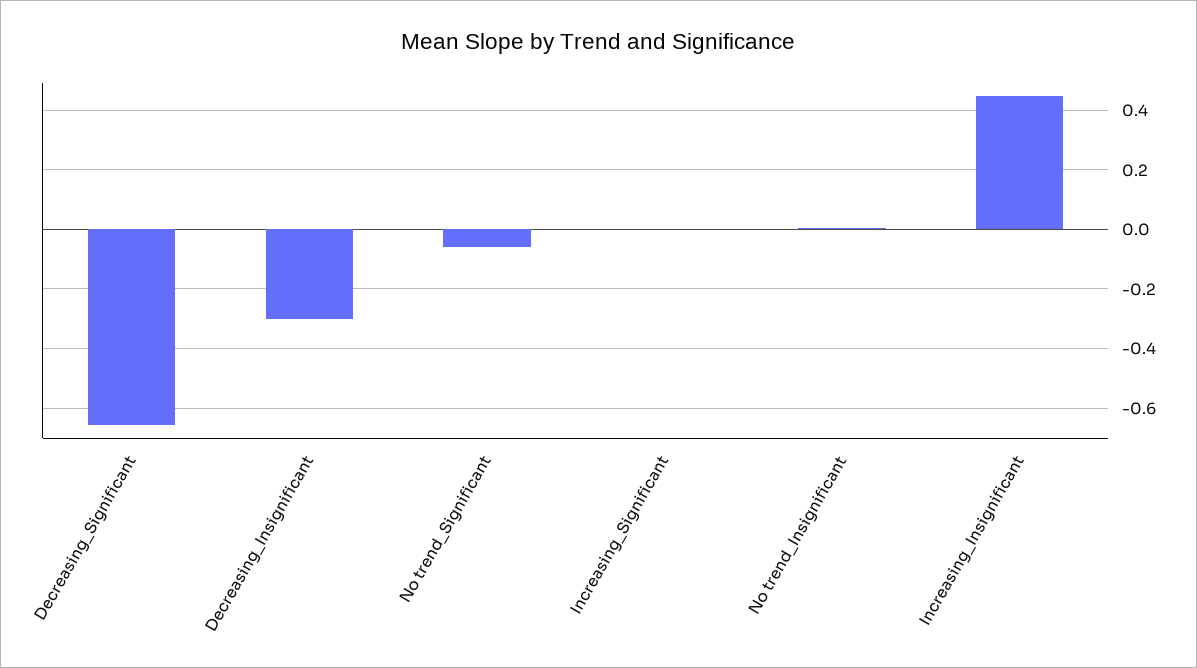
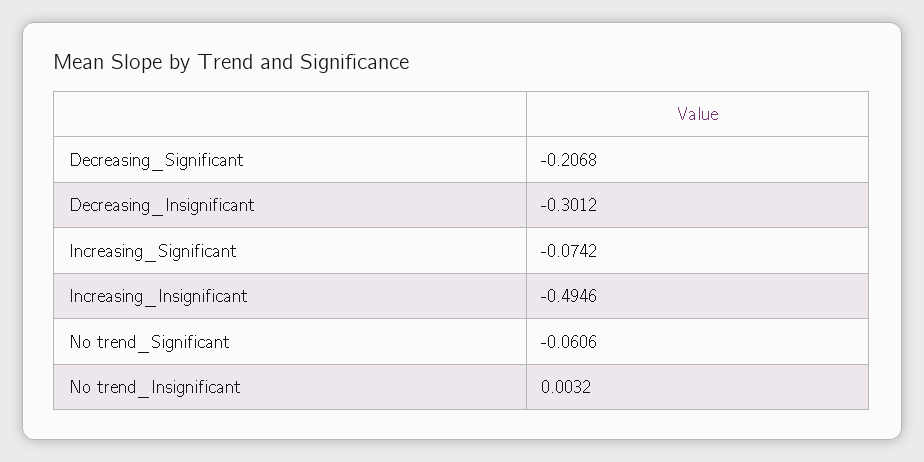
  {
-   "Decreasing_Significant": -0.65,
+   "Decreasing_Significant": -0.2068,
    "Decreasing_Insignificant": -0.3012,
    "No trend_Significant": -0.0606,
-   "Increasing_Significant": 0,
+   "Increasing_Significant": -0.0742,
    "No trend_Insignificant": 0.0032,
-   "Increasing_Insignificant": 0.45
+   "Increasing_Insignificant": -0.4946
  }

